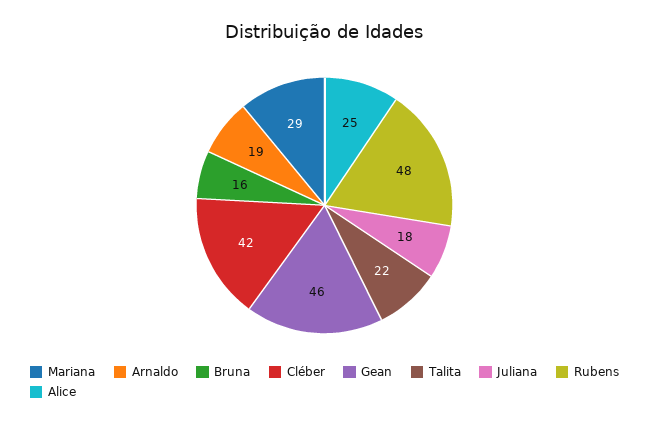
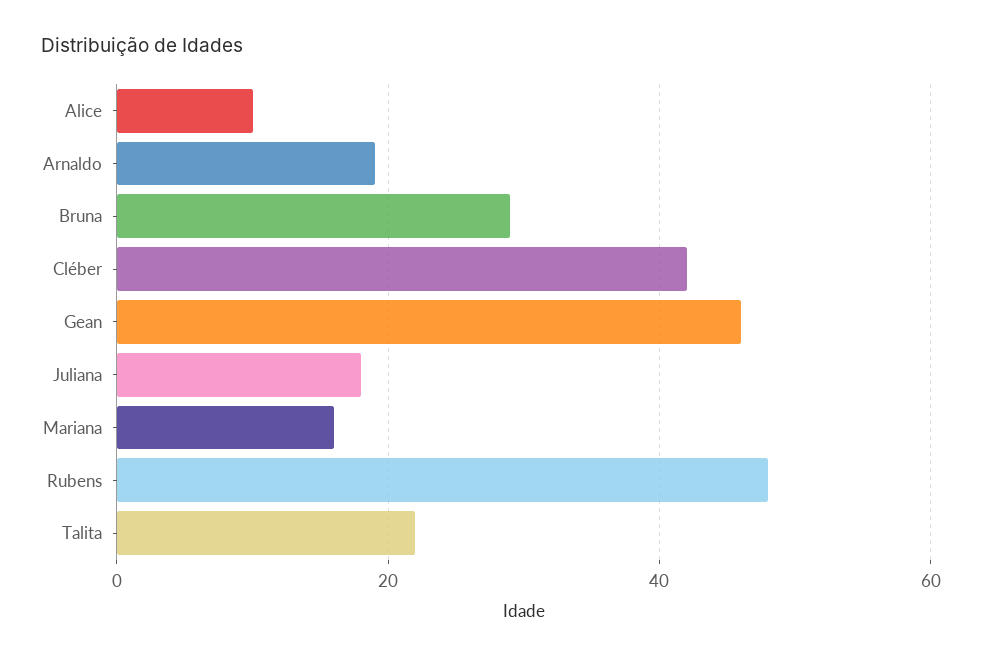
  {
-   "Mariana": 29,
+   "Mariana": 15,
    "Arnaldo": 19,
-   "Bruna": 16,
+   "Bruna": 30,
    "Cléber": 42,
    "Gean": 46,
    "Talita": 22,
    "Juliana": 18,
    "Rubens": 48,
-   "Alice": 25
+   "Alice": 10
  }

